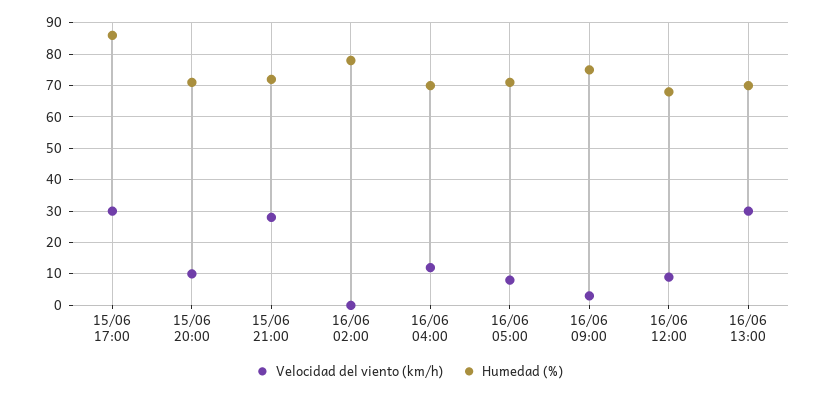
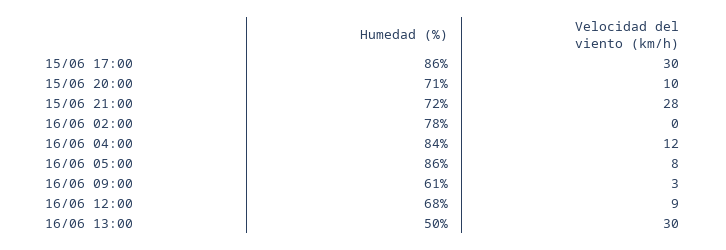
  {
    "Velocidad del viento (km/h)": {
      "15/06 17:00": 30,
      "15/06 20:00": 10,
      "15/06 21:00": 28,
      "16/06 02:00": 0,
      "16/06 04:00": 12,
      "16/06 05:00": 8,
      "16/06 09:00": 3,
      "16/06 12:00": 9,
      "16/06 13:00": 30
    },
    "Humedad (%)": {
      "15/06 17:00": 86,
      "15/06 20:00": 71,
      "15/06 21:00": 72,
      "16/06 02:00": 78,
-     "16/06 04:00": 70,
+     "16/06 04:00": 84,
-     "16/06 05:00": 70,
+     "16/06 05:00": 86,
-     "16/06 09:00": 75,
+     "16/06 09:00": 61,
      "16/06 12:00": 68,
-     "16/06 13:00": 70
+     "16/06 13:00": 50
    }
  }

